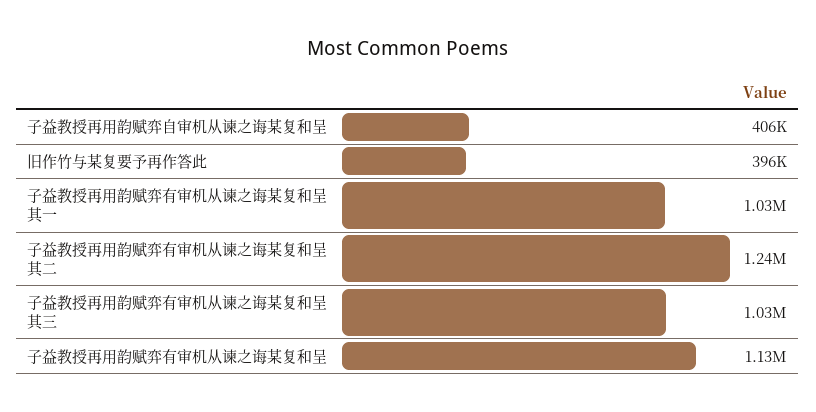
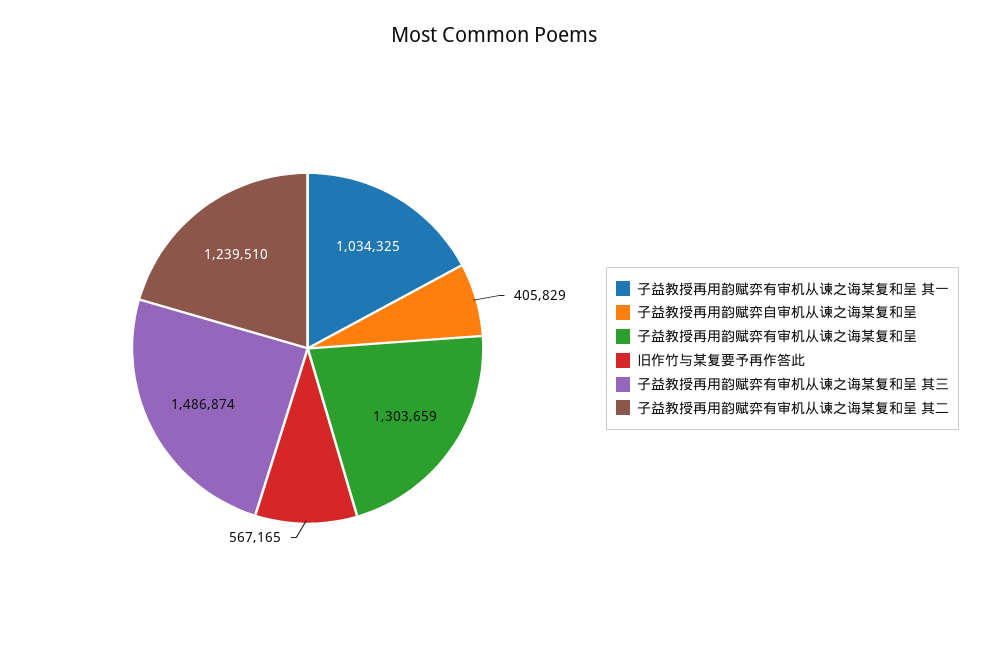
  {
    "子益教授再用韵赋弈自审机从谏之诲某复和呈": 405829,
-   "旧作竹与某复要予再作答此": 396000,
+   "旧作竹与某复要予再作答此": 567165,
    "子益教授再用韵赋弈有审机从谏之诲某复和呈 其一": 1034325,
    "子益教授再用韵赋弈有审机从谏之诲某复和呈 其二": 1239510,
-   "子益教授再用韵赋弈有审机从谏之诲某复和呈 其三": 1030000,
+   "子益教授再用韵赋弈有审机从谏之诲某复和呈 其三": 1486874,
-   "子益教授再用韵赋弈有审机从谏之诲某复和呈": 1130000
+   "子益教授再用韵赋弈有审机从谏之诲某复和呈": 1303659
  }

